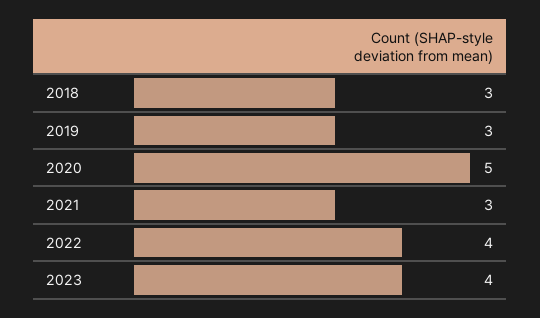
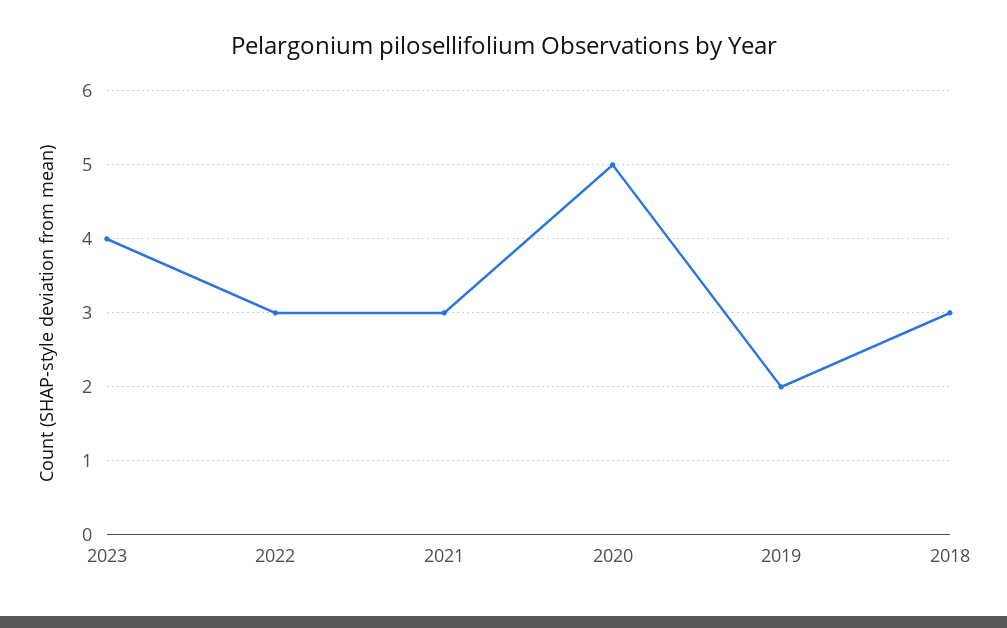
  {
    "2018": 3,
-   "2019": 3,
+   "2019": 2,
    "2020": 5,
    "2021": 3,
-   "2022": 4,
+   "2022": 3,
    "2023": 4
  }

